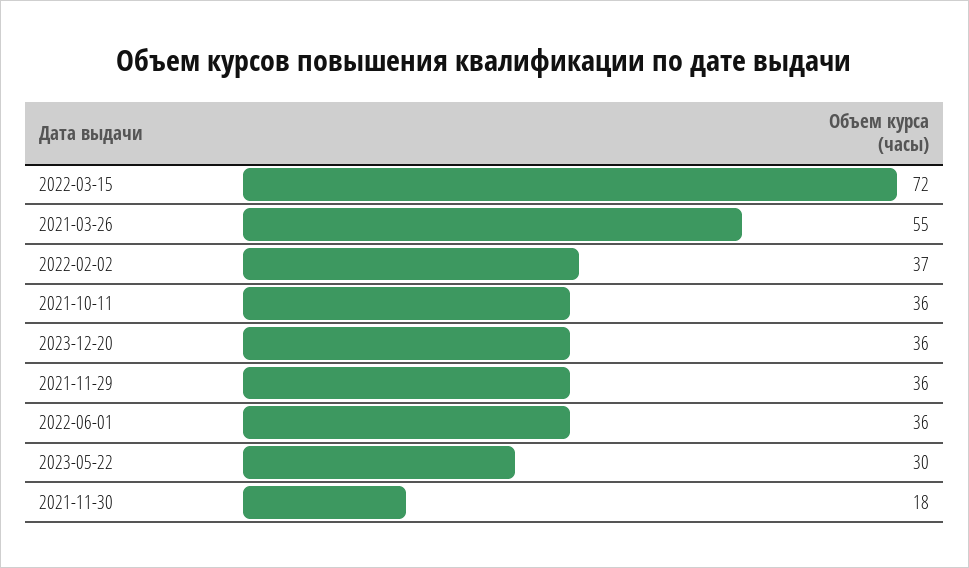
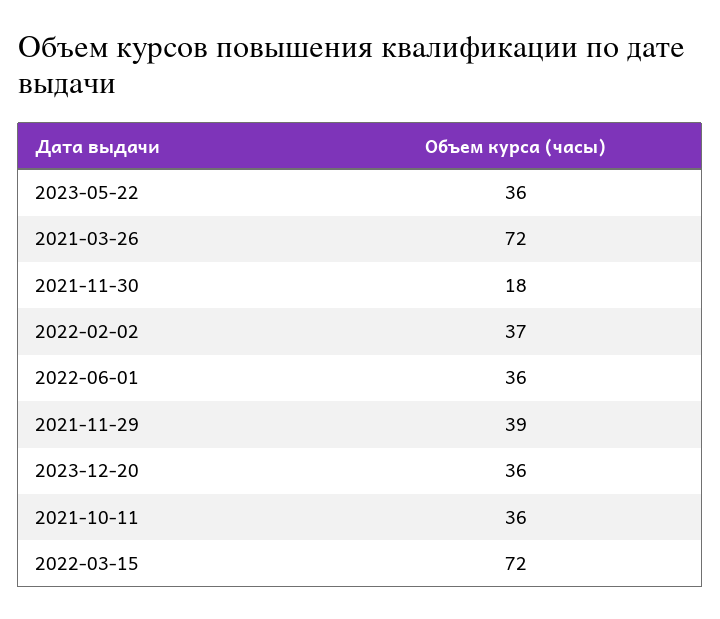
  {
    "2022-03-15": 72,
-   "2021-03-26": 55,
+   "2021-03-26": 72,
    "2022-02-02": 37,
    "2021-10-11": 36,
    "2023-12-20": 36,
-   "2021-11-29": 36,
+   "2021-11-29": 39,
    "2022-06-01": 36,
-   "2023-05-22": 30,
+   "2023-05-22": 36,
    "2021-11-30": 18
  }

